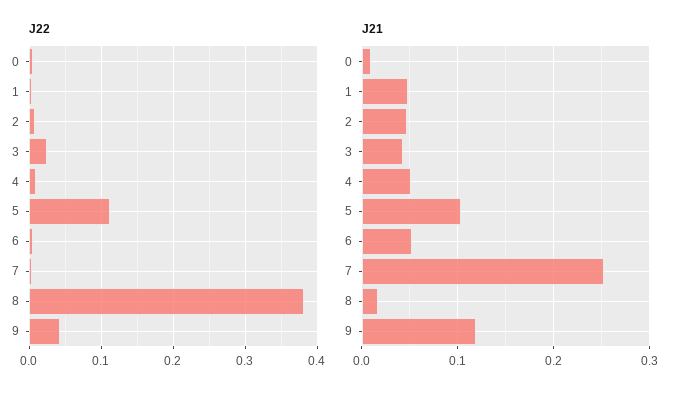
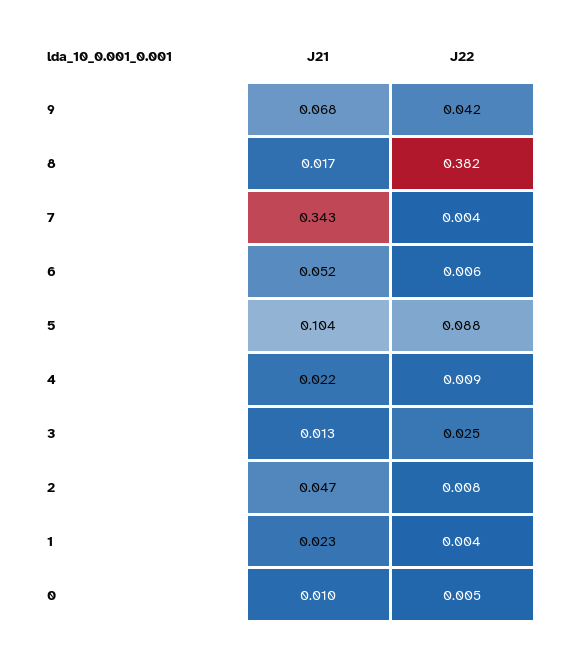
  {
    "J22": {
      "0": 0.005,
      "1": 0.004,
      "2": 0.008,
      "3": 0.025,
      "4": 0.009,
-     "5": 0.11,
+     "5": 0.088,
      "6": 0.006,
      "7": 0.004,
      "8": 0.382,
      "9": 0.042
    },
    "J21": {
      "0": 0.01,
-     "1": 0.05,
+     "1": 0.023,
      "2": 0.047,
-     "3": 0.04,
+     "3": 0.013,
-     "4": 0.05,
+     "4": 0.022,
      "5": 0.104,
      "6": 0.052,
-     "7": 0.25,
+     "7": 0.343,
      "8": 0.017,
-     "9": 0.12
+     "9": 0.068
    }
  }

